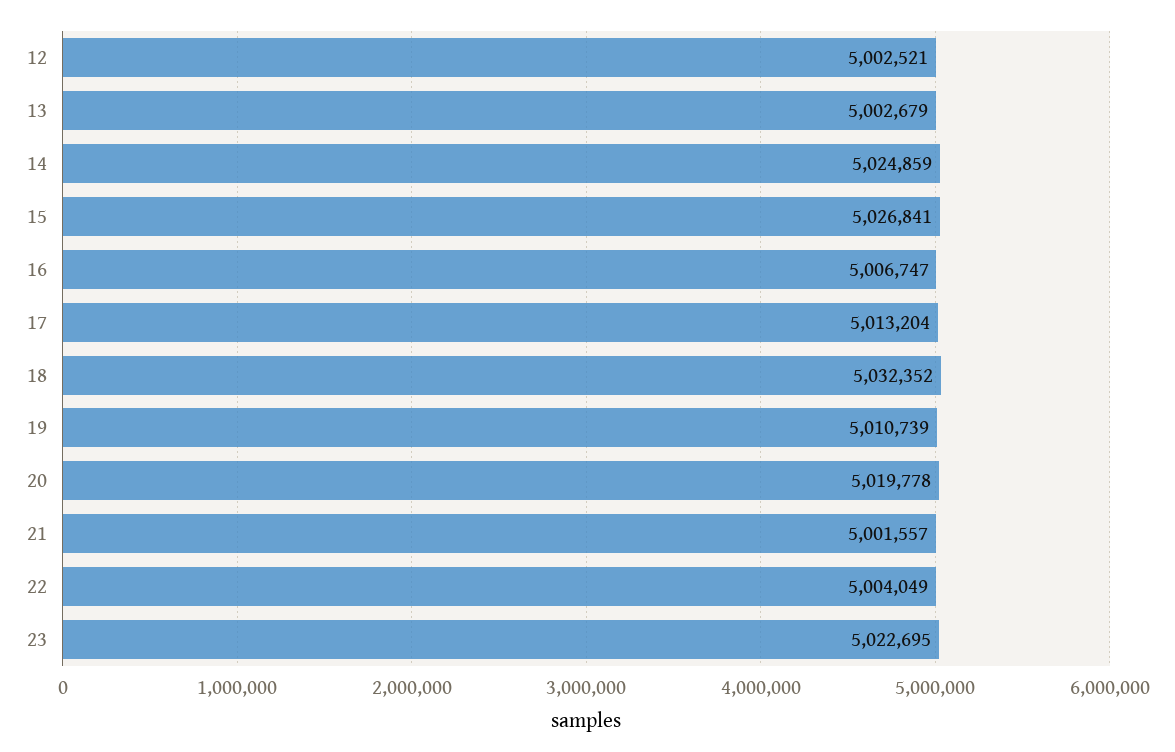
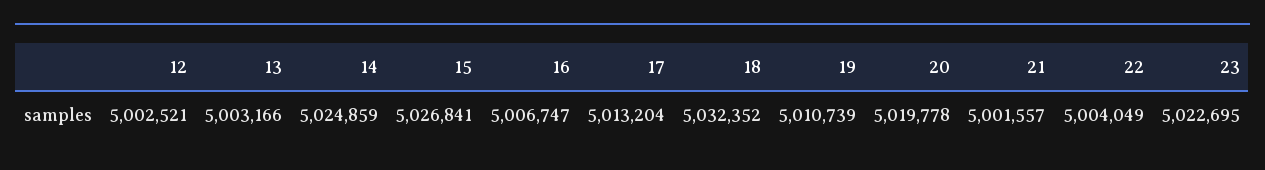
  {
    "12": 5002521,
-   "13": 5002679,
+   "13": 5003166,
    "14": 5024859,
    "15": 5026841,
    "16": 5006747,
    "17": 5013204,
    "18": 5032352,
    "19": 5010739,
    "20": 5019778,
    "21": 5001557,
    "22": 5004049,
    "23": 5022695
  }

